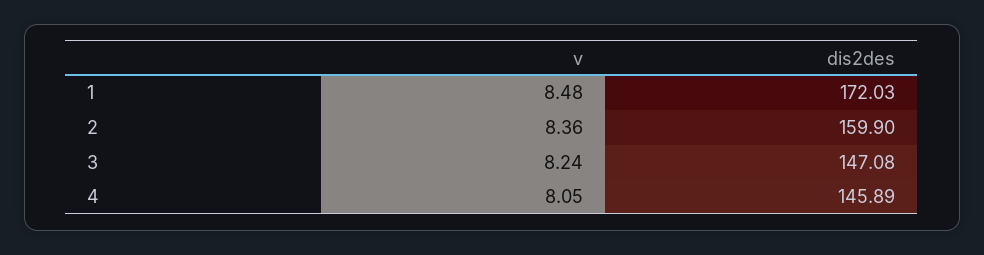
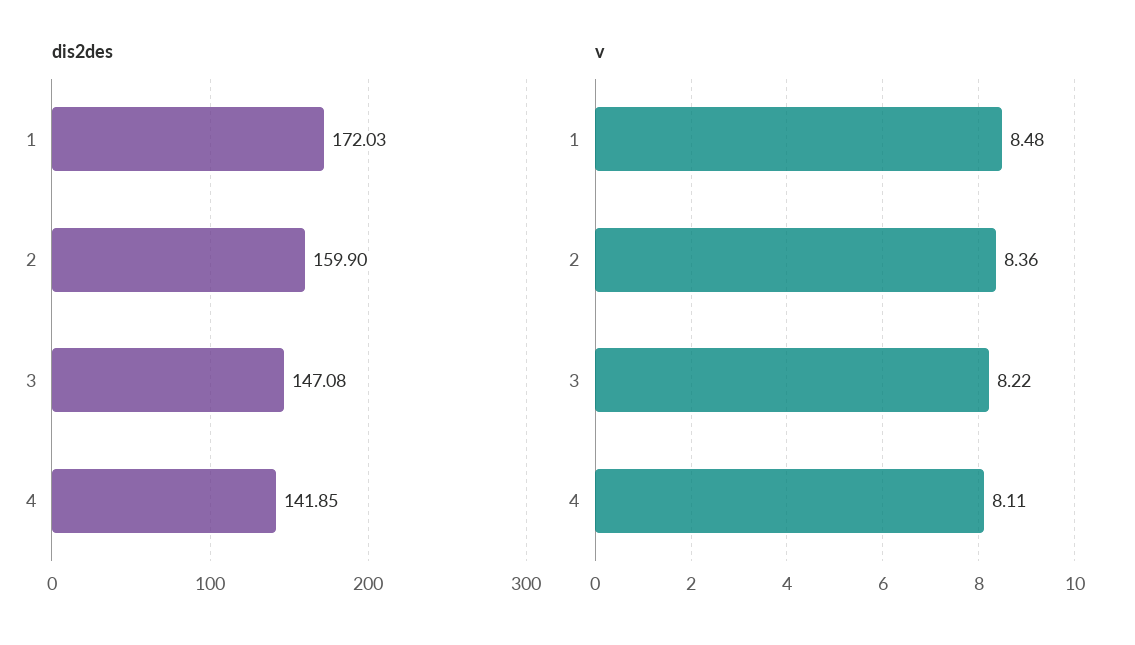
  {
    "v": {
      "1": 8.48,
      "2": 8.36,
-     "3": 8.24,
+     "3": 8.22,
-     "4": 8.05
+     "4": 8.11
    },
    "dis2des": {
      "1": 172.03,
      "2": 159.9,
      "3": 147.08,
-     "4": 145.89
+     "4": 141.85
    }
  }

